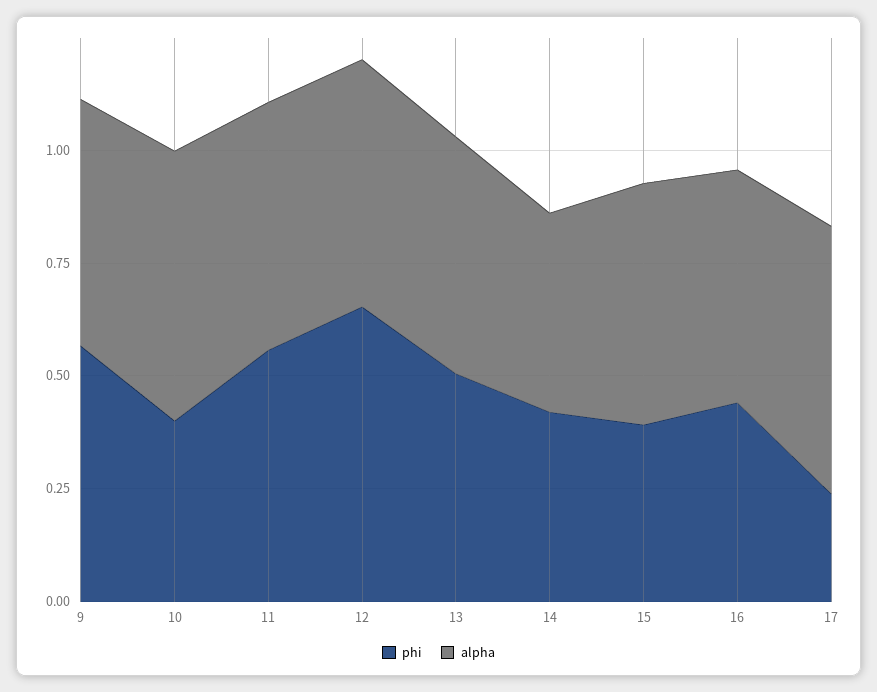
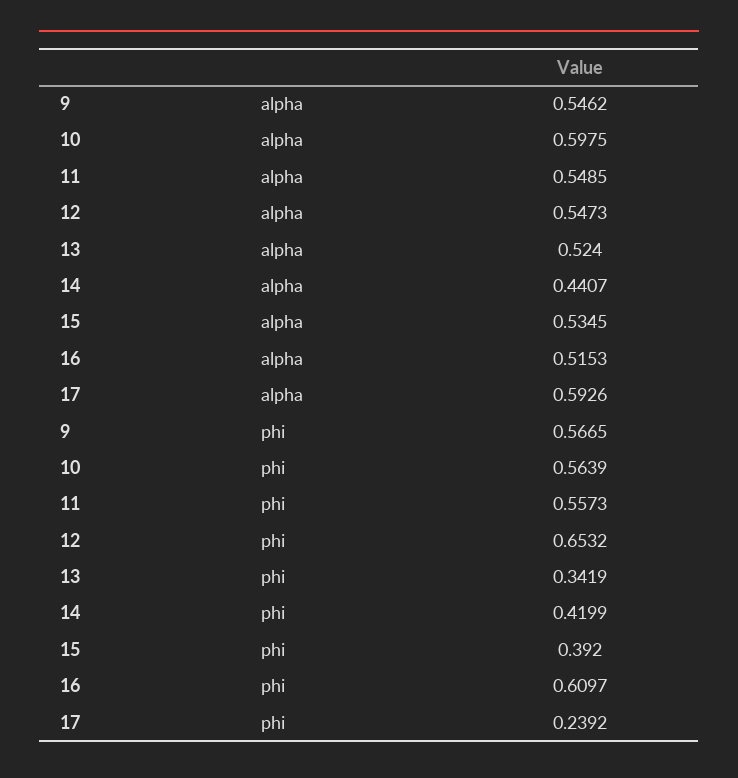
  {
    "phi": {
      "9": 0.5665,
-     "10": 0.4,
+     "10": 0.5639,
      "11": 0.5573,
      "12": 0.6532,
-     "13": 0.5,
+     "13": 0.3419,
      "14": 0.4199,
      "15": 0.392,
-     "16": 0.45,
+     "16": 0.6097,
      "17": 0.2392
    },
    "alpha": {
      "9": 0.5462,
      "10": 0.5975,
      "11": 0.5485,
      "12": 0.5473,
      "13": 0.524,
      "14": 0.4407,
      "15": 0.5345,
      "16": 0.5153,
      "17": 0.5926
    }
  }

